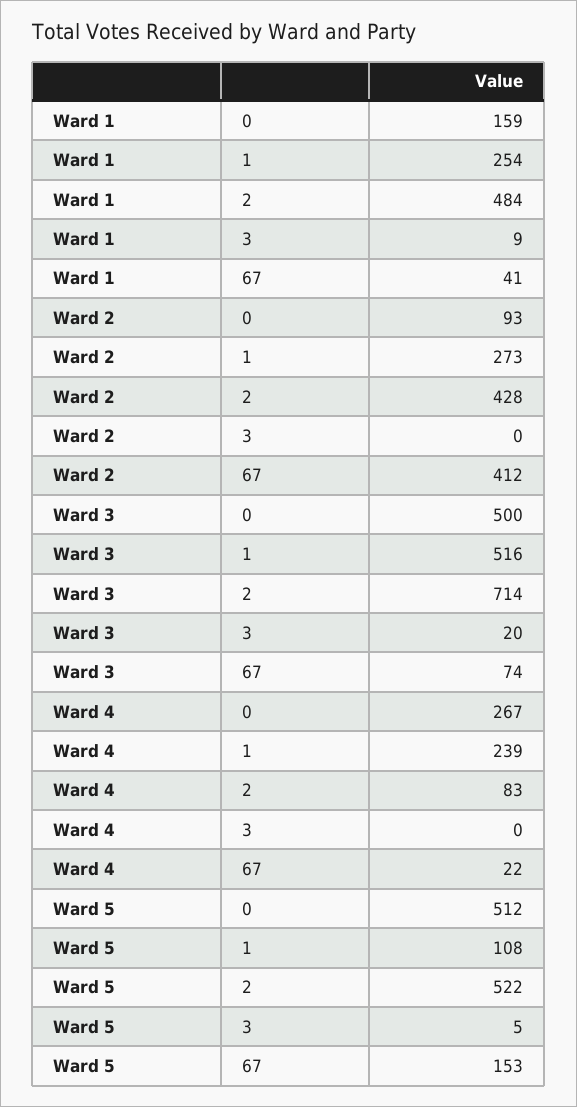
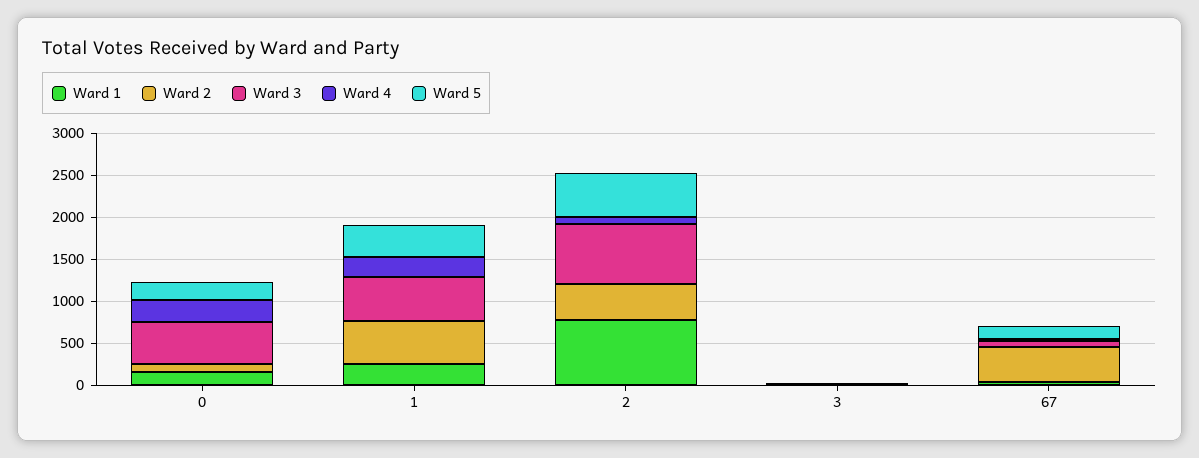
  {
    "Ward 1": {
      "0": 159,
      "1": 254,
-     "2": 484,
+     "2": 800,
      "3": 9,
      "67": 41
    },
    "Ward 2": {
      "0": 93,
-     "1": 273,
+     "1": 500,
      "2": 428,
      "3": 0,
      "67": 412
    },
    "Ward 3": {
      "0": 500,
      "1": 516,
      "2": 714,
      "3": 20,
      "67": 74
    },
    "Ward 4": {
      "0": 267,
      "1": 239,
      "2": 83,
      "3": 0,
      "67": 22
    },
    "Ward 5": {
-     "0": 512,
+     "0": 200,
-     "1": 108,
+     "1": 400,
      "2": 522,
      "3": 5,
      "67": 153
    }
  }

